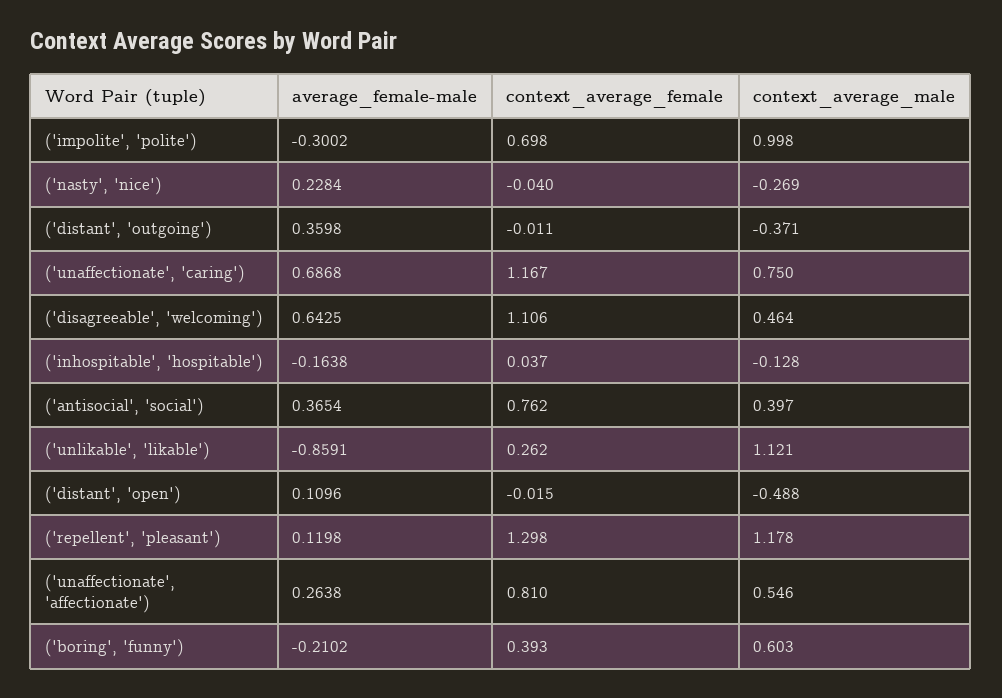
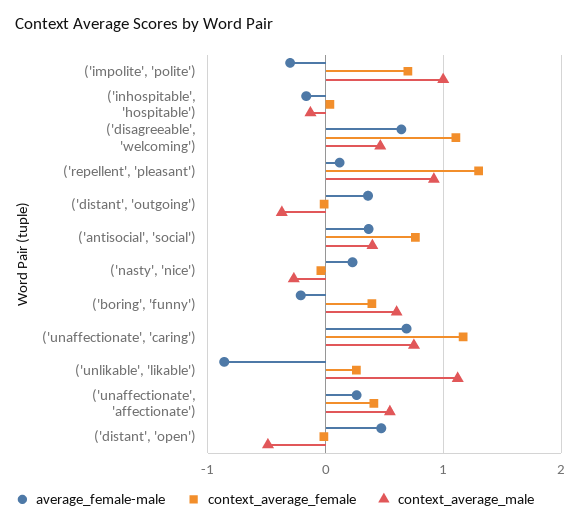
  {
    "average_female-male": {
      "('impolite', 'polite')": -0.3002,
      "('nasty', 'nice')": 0.2284,
      "('distant', 'outgoing')": 0.3598,
      "('unaffectionate', 'caring')": 0.6868,
      "('disagreeable', 'welcoming')": 0.6425,
      "('inhospitable', 'hospitable')": -0.1638,
      "('antisocial', 'social')": 0.3654,
      "('unlikable', 'likable')": -0.8591,
-     "('distant', 'open')": 0.1096,
+     "('distant', 'open')": 0.5,
      "('repellent', 'pleasant')": 0.1198,
      "('unaffectionate', 'affectionate')": 0.2638,
      "('boring', 'funny')": -0.2102
    },
    "context_average_female": {
      "('impolite', 'polite')": 0.698,
      "('nasty', 'nice')": -0.04,
      "('distant', 'outgoing')": -0.011,
      "('unaffectionate', 'caring')": 1.167,
      "('disagreeable', 'welcoming')": 1.106,
      "('inhospitable', 'hospitable')": 0.037,
      "('antisocial', 'social')": 0.762,
      "('unlikable', 'likable')": 0.262,
      "('distant', 'open')": -0.015,
      "('repellent', 'pleasant')": 1.298,
-     "('unaffectionate', 'affectionate')": 0.81,
+     "('unaffectionate', 'affectionate')": 0.4,
      "('boring', 'funny')": 0.393
    },
    "context_average_male": {
      "('impolite', 'polite')": 0.998,
      "('nasty', 'nice')": -0.269,
      "('distant', 'outgoing')": -0.371,
      "('unaffectionate', 'caring')": 0.75,
      "('disagreeable', 'welcoming')": 0.464,
      "('inhospitable', 'hospitable')": -0.128,
      "('antisocial', 'social')": 0.397,
      "('unlikable', 'likable')": 1.121,
      "('distant', 'open')": -0.488,
-     "('repellent', 'pleasant')": 1.178,
+     "('repellent', 'pleasant')": 0.9,
      "('unaffectionate', 'affectionate')": 0.546,
      "('boring', 'funny')": 0.603
    }
  }

